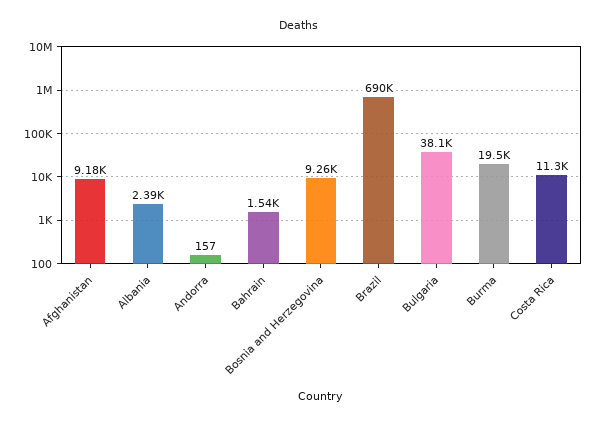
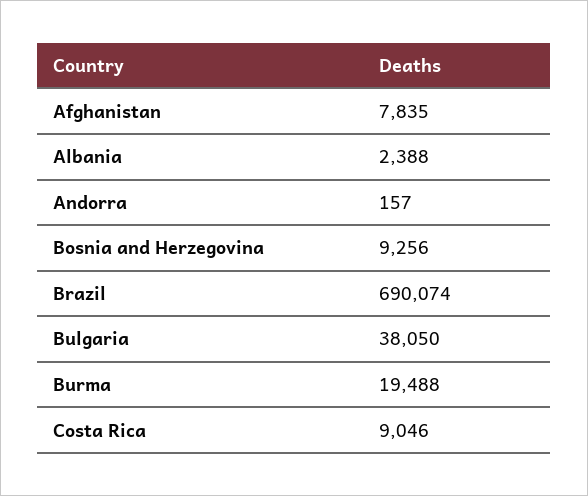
  {
-   "Afghanistan": 9180,
+   "Afghanistan": 7835,
    "Albania": 2388,
    "Andorra": 157,
-   "Bahrain": 1540,
    "Bosnia and Herzegovina": 9256,
    "Brazil": 690074,
    "Bulgaria": 38050,
    "Burma": 19488,
-   "Costa Rica": 11300
+   "Costa Rica": 9046
  }

